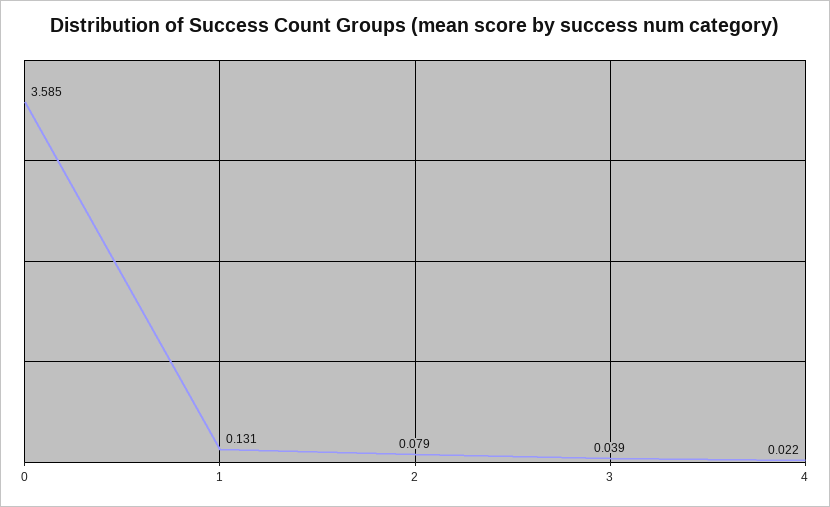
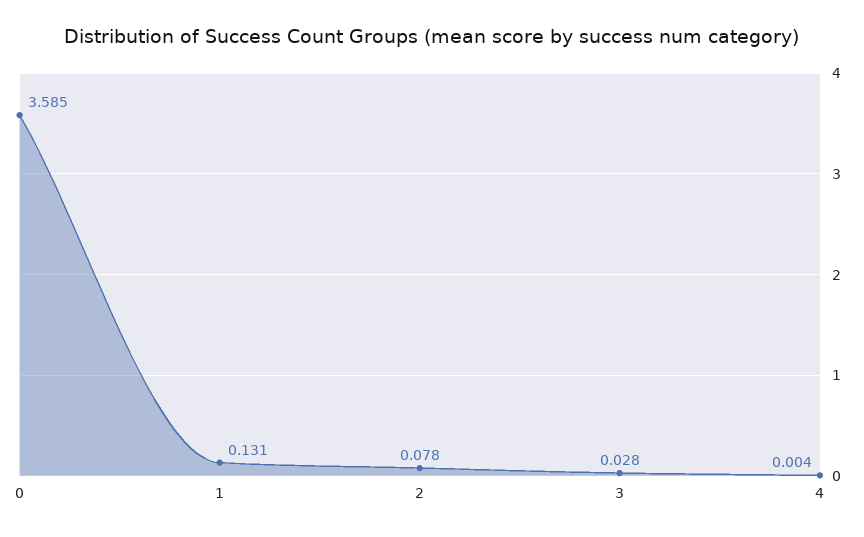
  {
    "0": 3.585,
    "1": 0.131,
-   "2": 0.079,
+   "2": 0.078,
-   "3": 0.039,
+   "3": 0.028,
-   "4": 0.022
+   "4": 0.004
  }

